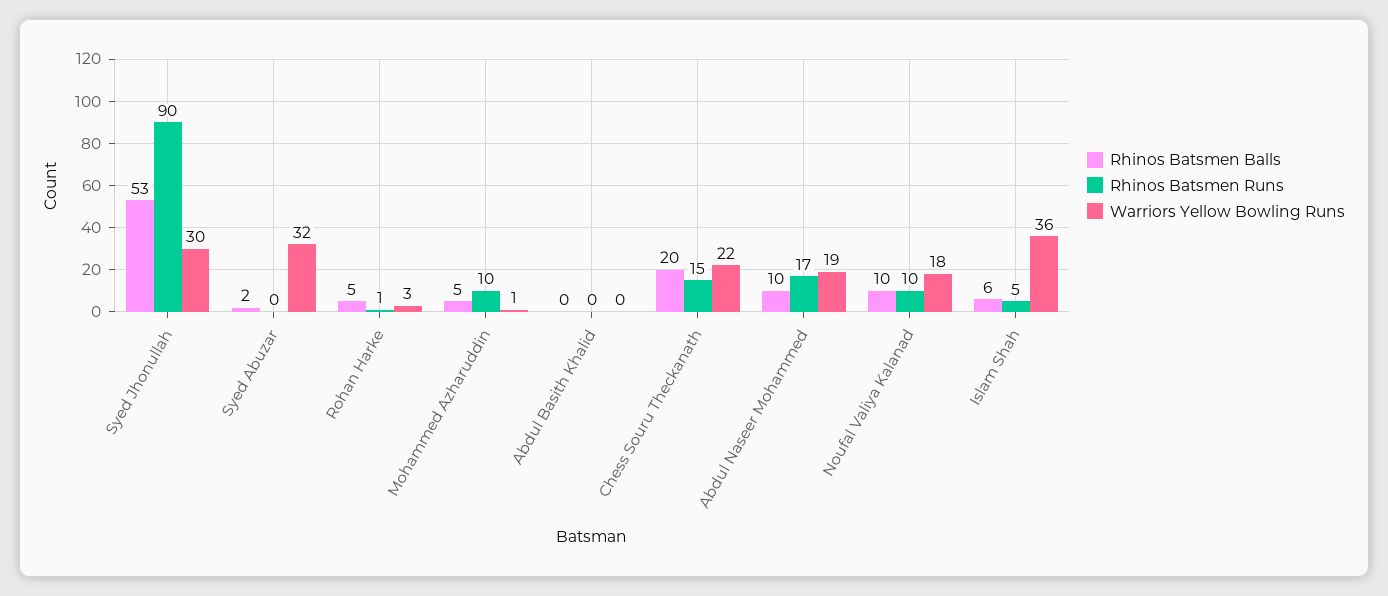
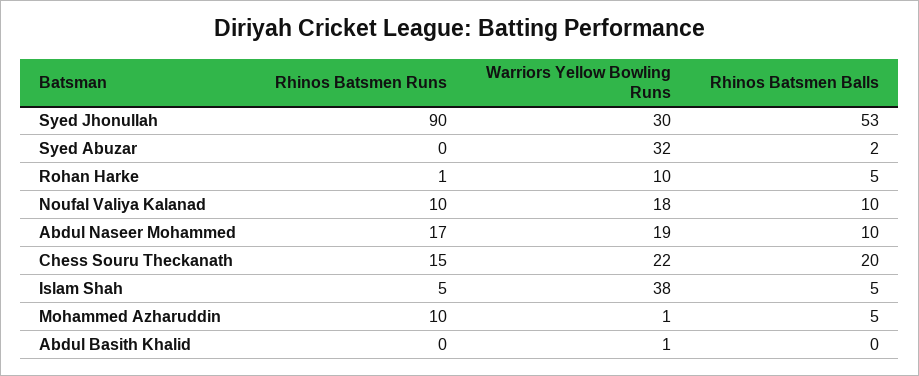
  {
    "Rhinos Batsmen Balls": {
      "Syed Jhonullah": 53,
      "Syed Abuzar": 2,
      "Rohan Harke": 5,
      "Mohammed Azharuddin": 5,
      "Abdul Basith Khalid": 0,
      "Chess Souru Theckanath": 20,
      "Abdul Naseer Mohammed": 10,
      "Noufal Valiya Kalanad": 10,
-     "Islam Shah": 6
+     "Islam Shah": 5
    },
    "Rhinos Batsmen Runs": {
      "Syed Jhonullah": 90,
      "Syed Abuzar": 0,
      "Rohan Harke": 1,
      "Mohammed Azharuddin": 10,
      "Abdul Basith Khalid": 0,
      "Chess Souru Theckanath": 15,
      "Abdul Naseer Mohammed": 17,
      "Noufal Valiya Kalanad": 10,
      "Islam Shah": 5
    },
    "Warriors Yellow Bowling Runs": {
      "Syed Jhonullah": 30,
      "Syed Abuzar": 32,
-     "Rohan Harke": 3,
+     "Rohan Harke": 10,
      "Mohammed Azharuddin": 1,
-     "Abdul Basith Khalid": 0,
+     "Abdul Basith Khalid": 1,
      "Chess Souru Theckanath": 22,
      "Abdul Naseer Mohammed": 19,
      "Noufal Valiya Kalanad": 18,
-     "Islam Shah": 36
+     "Islam Shah": 38
    }
  }

